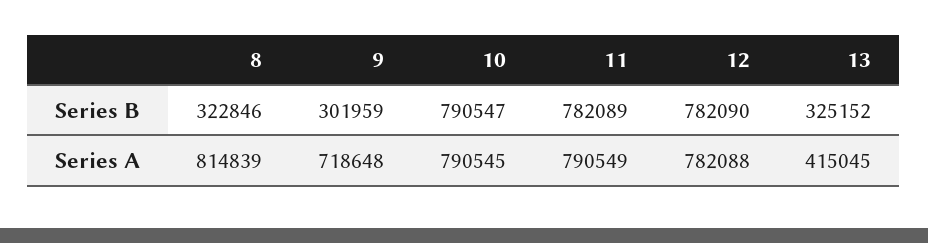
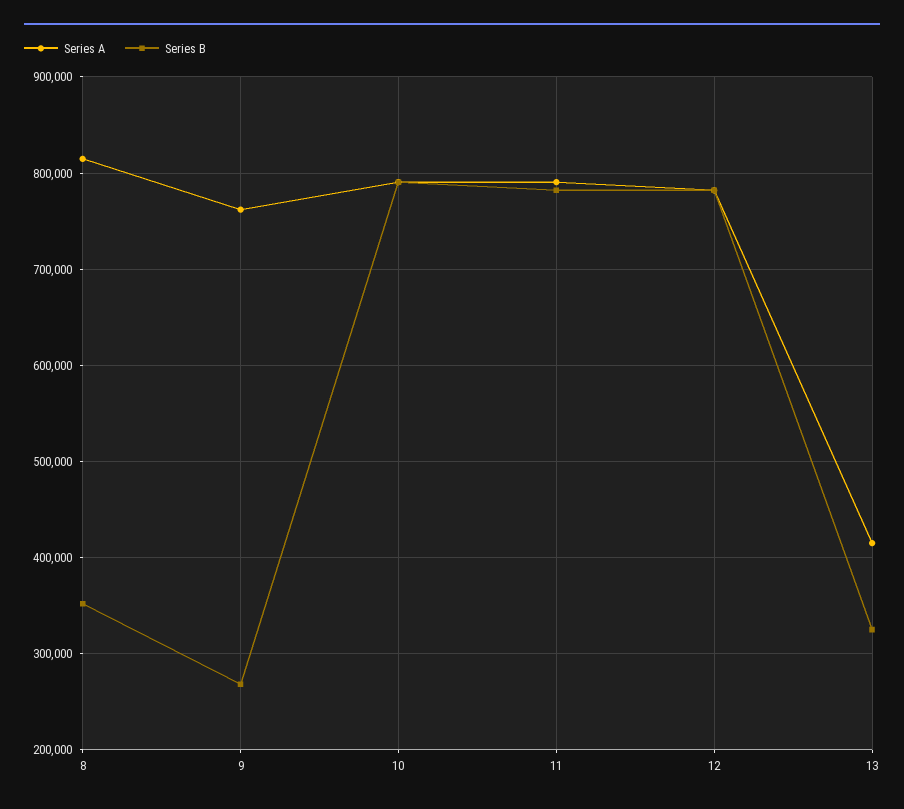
  {
    "Series B": {
-     "8": 322846,
+     "8": 350000,
-     "9": 301959,
+     "9": 270000,
      "10": 790547,
      "11": 782089,
      "12": 782090,
      "13": 325152
    },
    "Series A": {
      "8": 814839,
-     "9": 718648,
+     "9": 760000,
      "10": 790545,
      "11": 790549,
      "12": 782088,
      "13": 415045
    }
  }

